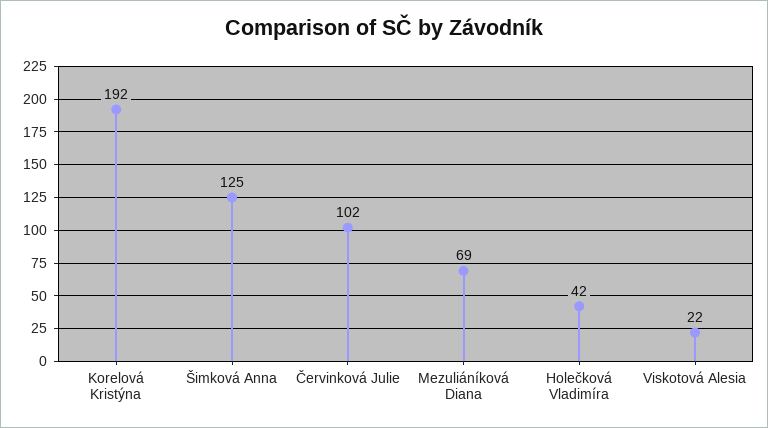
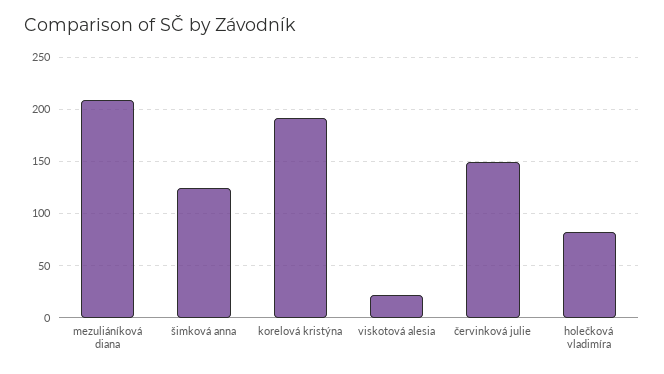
  {
    "Korelová Kristýna": 192,
    "Šimková Anna": 125,
-   "Červinková Julie": 102,
+   "Červinková Julie": 150,
-   "Mezuliáníková Diana": 69,
+   "Mezuliáníková Diana": 210,
-   "Holečková Vladimíra": 42,
+   "Holečková Vladimíra": 80,
    "Viskotová Alesia": 22
  }

